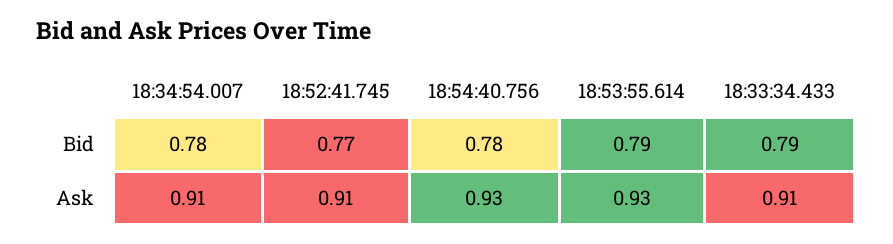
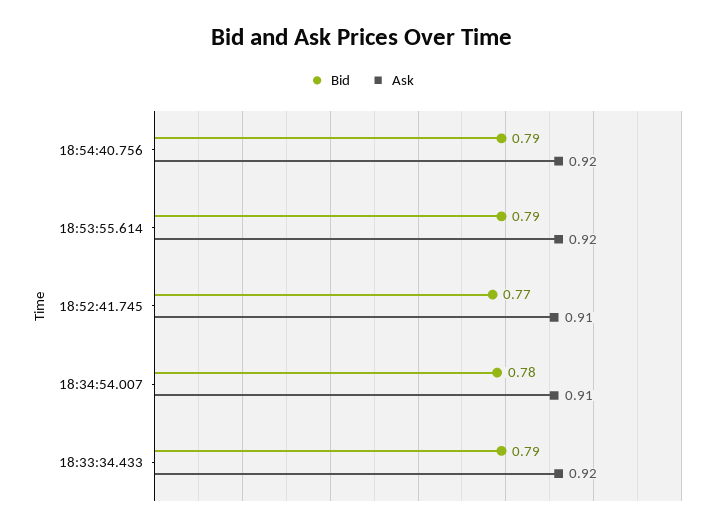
  {
    "Bid": {
      "18:34:54.007": 0.78,
      "18:52:41.745": 0.77,
-     "18:54:40.756": 0.78,
+     "18:54:40.756": 0.79,
      "18:53:55.614": 0.79,
      "18:33:34.433": 0.79
    },
    "Ask": {
      "18:34:54.007": 0.91,
      "18:52:41.745": 0.91,
-     "18:54:40.756": 0.93,
+     "18:54:40.756": 0.92,
-     "18:53:55.614": 0.93,
+     "18:53:55.614": 0.92,
-     "18:33:34.433": 0.91
+     "18:33:34.433": 0.92
    }
  }

